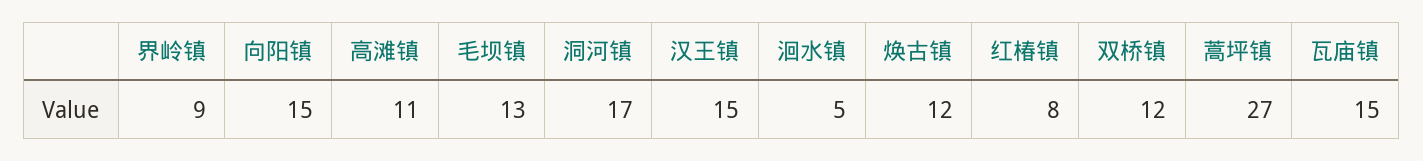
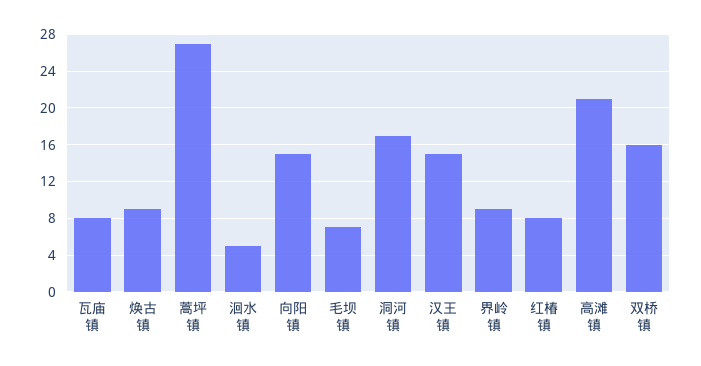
  {
    "界岭镇": 9,
    "向阳镇": 15,
-   "高滩镇": 11,
+   "高滩镇": 21,
-   "毛坝镇": 13,
+   "毛坝镇": 7,
    "洞河镇": 17,
    "汉王镇": 15,
    "洄水镇": 5,
-   "焕古镇": 12,
+   "焕古镇": 9,
    "红椿镇": 8,
-   "双桥镇": 12,
+   "双桥镇": 16,
    "蒿坪镇": 27,
-   "瓦庙镇": 15
+   "瓦庙镇": 8
  }

